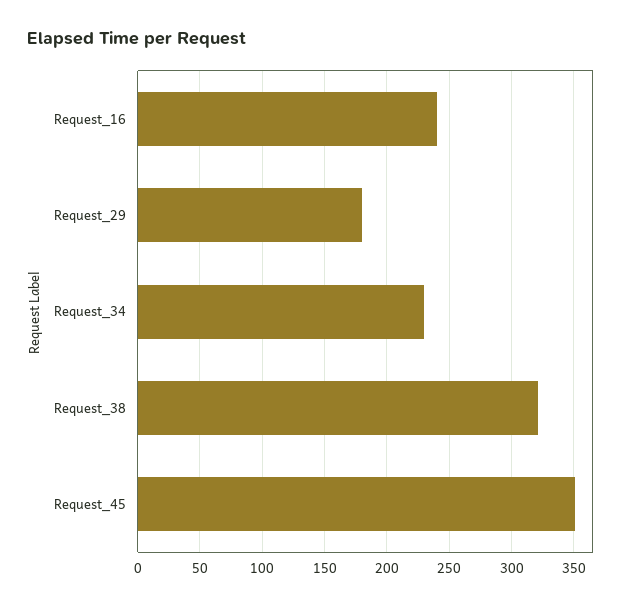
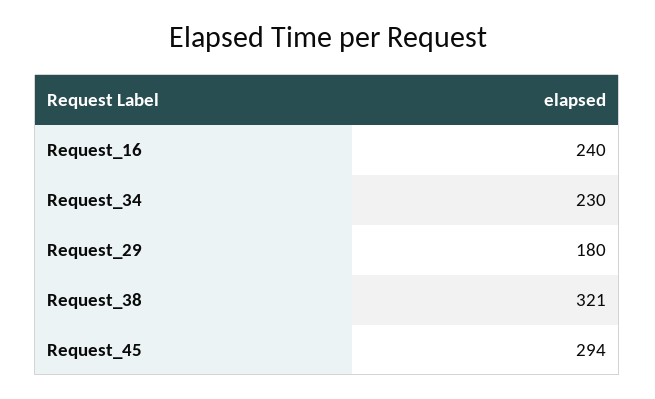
  {
    "Request_16": 240,
    "Request_29": 180,
    "Request_34": 230,
    "Request_38": 321,
-   "Request_45": 350
+   "Request_45": 294
  }

